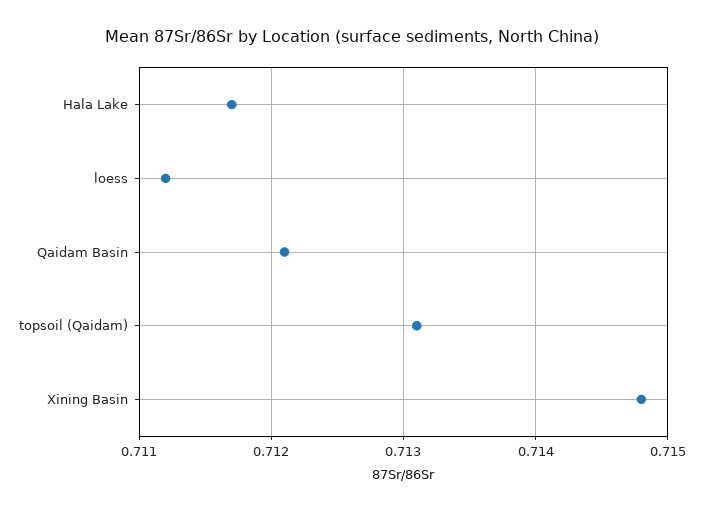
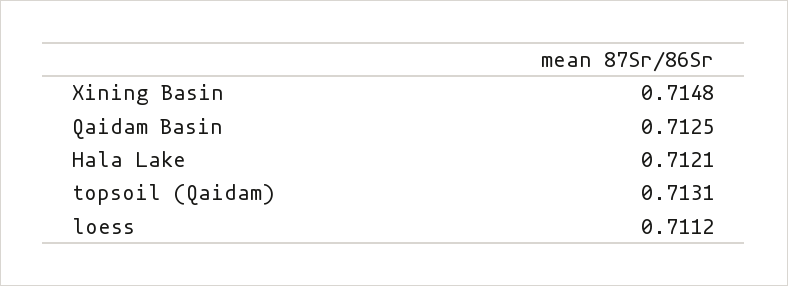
  {
-   "Hala Lake": 0.7117,
+   "Hala Lake": 0.7121,
    "loess": 0.7112,
-   "Qaidam Basin": 0.7121,
+   "Qaidam Basin": 0.7125,
    "topsoil (Qaidam)": 0.7131,
    "Xining Basin": 0.7148
  }

